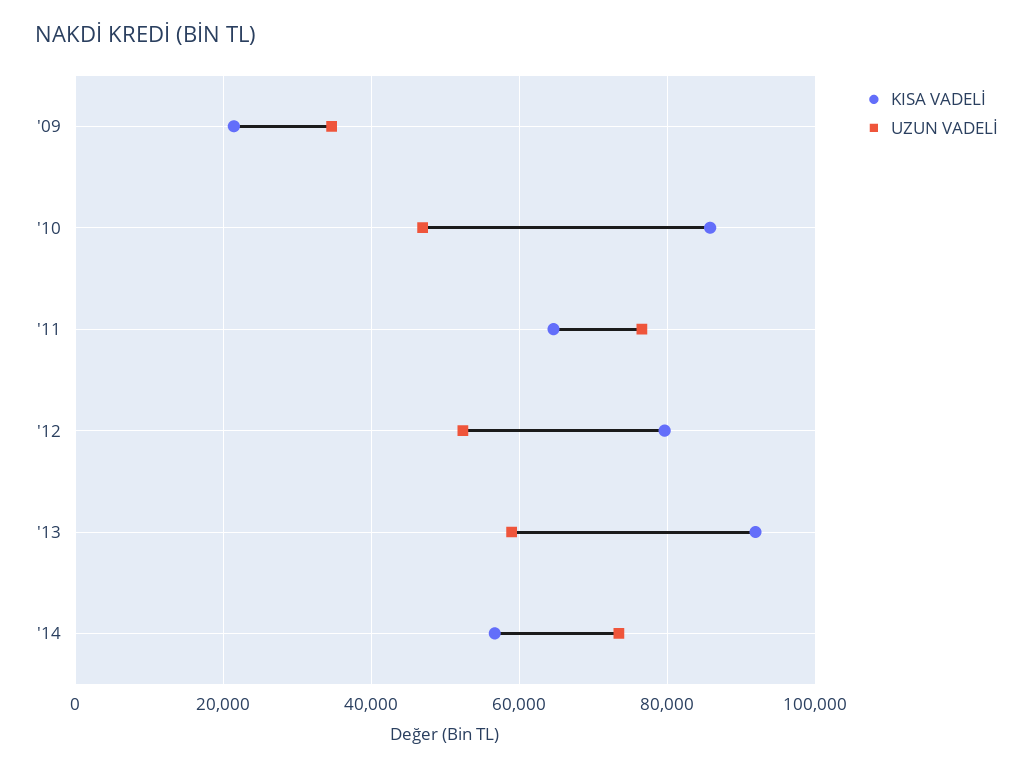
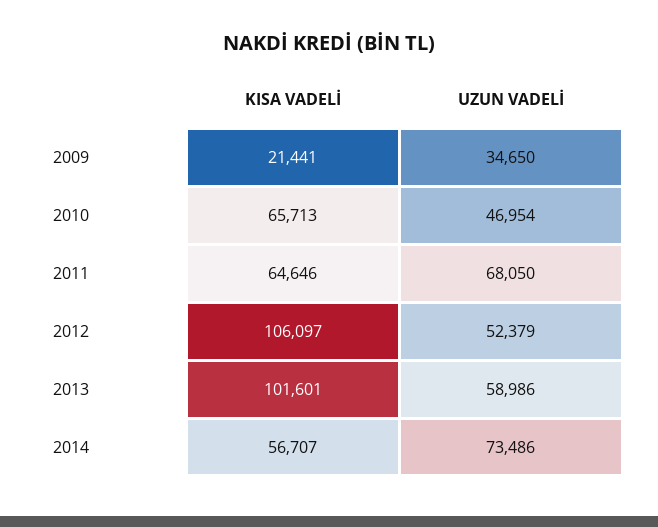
  {
    "KISA VADELİ": {
      "'09": 21441,
-     "'10": 86000,
+     "'10": 65713,
      "'11": 64646,
-     "'12": 80000,
+     "'12": 106097,
-     "'13": 92000,
+     "'13": 101601,
      "'14": 56707
    },
    "UZUN VADELİ": {
      "'09": 34650,
      "'10": 46954,
-     "'11": 76000,
+     "'11": 68050,
      "'12": 52379,
      "'13": 58986,
      "'14": 73486
    }
  }

